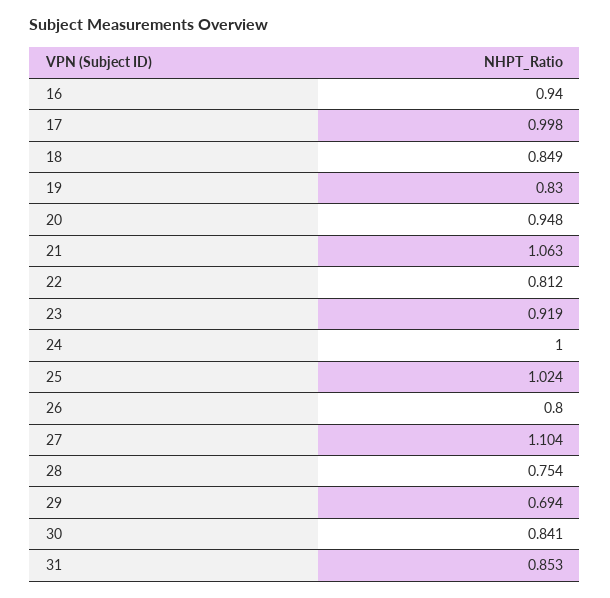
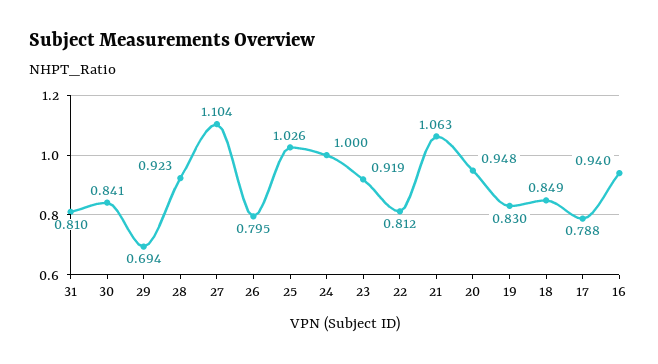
  {
    "16": 0.94,
-   "17": 0.998,
+   "17": 0.788,
    "18": 0.849,
    "19": 0.83,
    "20": 0.948,
    "21": 1.063,
    "22": 0.812,
    "23": 0.919,
    "24": 1,
-   "25": 1.024,
+   "25": 1.026,
-   "26": 0.8,
+   "26": 0.795,
    "27": 1.104,
-   "28": 0.754,
+   "28": 0.923,
    "29": 0.694,
    "30": 0.841,
-   "31": 0.853
+   "31": 0.81
  }

